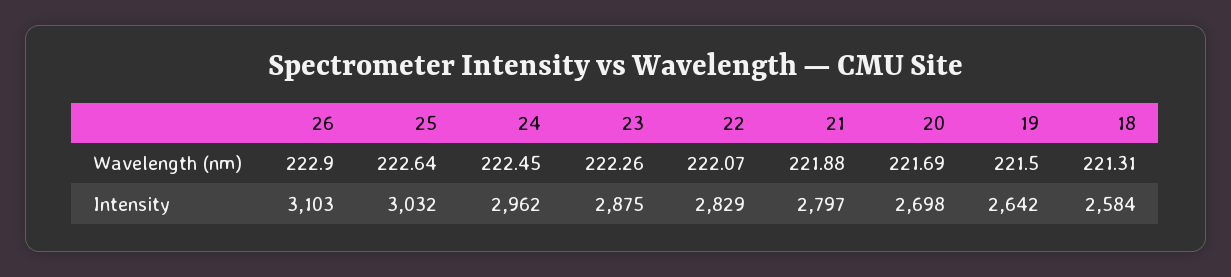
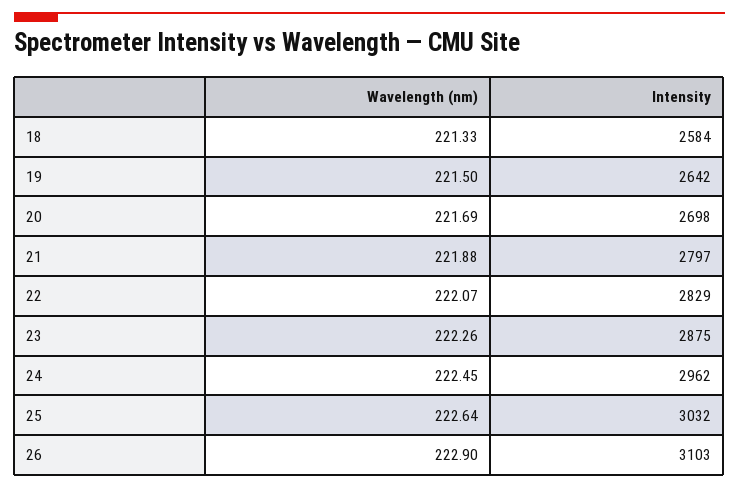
  {
    "26": {
      "Wavelength (nm)": 222.9,
      "Intensity": 3103
    },
    "25": {
      "Wavelength (nm)": 222.64,
      "Intensity": 3032
    },
    "24": {
      "Wavelength (nm)": 222.45,
      "Intensity": 2962
    },
    "23": {
      "Wavelength (nm)": 222.26,
      "Intensity": 2875
    },
    "22": {
      "Wavelength (nm)": 222.07,
      "Intensity": 2829
    },
    "21": {
      "Wavelength (nm)": 221.88,
      "Intensity": 2797
    },
    "20": {
      "Wavelength (nm)": 221.69,
      "Intensity": 2698
    },
    "19": {
      "Wavelength (nm)": 221.5,
      "Intensity": 2642
    },
    "18": {
-     "Wavelength (nm)": 221.31,
+     "Wavelength (nm)": 221.33,
      "Intensity": 2584
    }
  }

